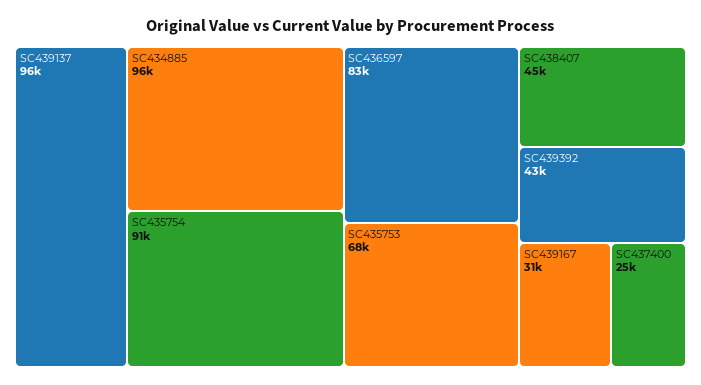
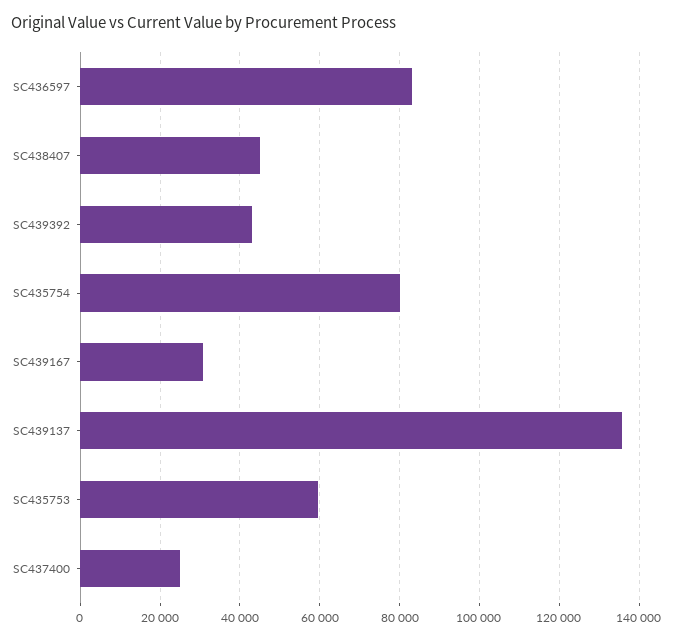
  {
-   "SC439137": 96000,
+   "SC439137": 136000,
-   "SC434885": 96000,
-   "SC435754": 91000,
+   "SC435754": 80000,
    "SC436597": 83000,
-   "SC435753": 68000,
+   "SC435753": 60000,
    "SC438407": 45000,
    "SC439392": 43000,
    "SC439167": 31000,
    "SC437400": 25000
  }

